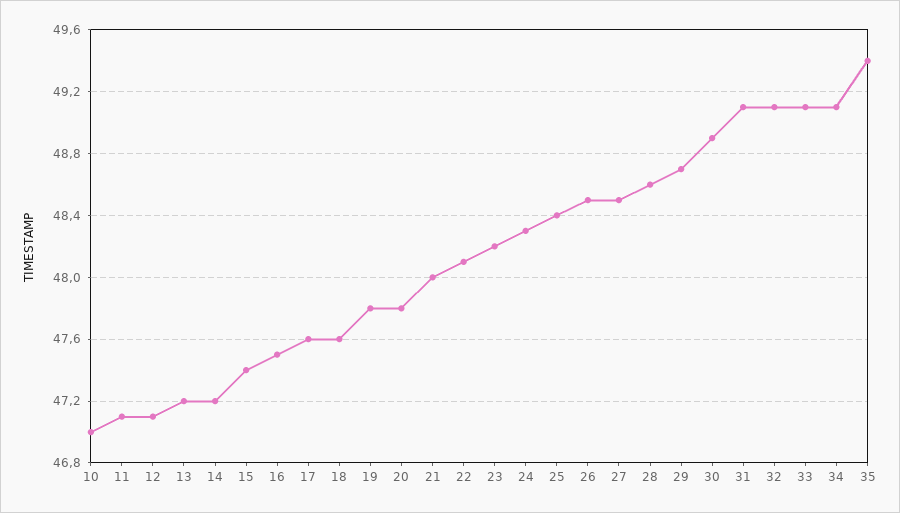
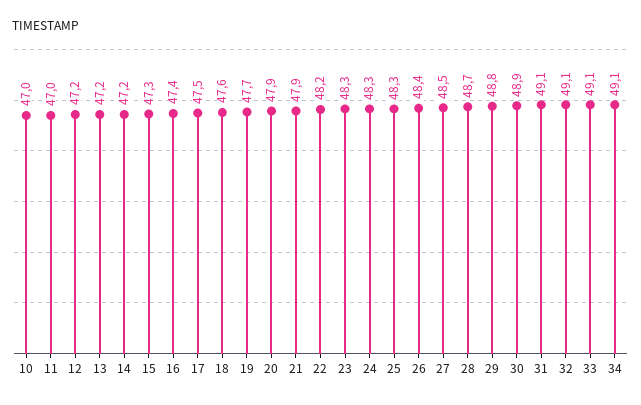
  {
    "10": 47,
-   "11": 47.1,
+   "11": 47,
-   "12": 47.1,
+   "12": 47.2,
    "13": 47.2,
    "14": 47.2,
-   "15": 47.4,
+   "15": 47.3,
-   "16": 47.5,
+   "16": 47.4,
-   "17": 47.6,
+   "17": 47.5,
    "18": 47.6,
-   "19": 47.8,
+   "19": 47.7,
-   "20": 47.8,
+   "20": 47.9,
-   "21": 48,
+   "21": 47.9,
-   "22": 48.1,
+   "22": 48.2,
-   "23": 48.2,
+   "23": 48.3,
    "24": 48.3,
-   "25": 48.4,
+   "25": 48.3,
-   "26": 48.5,
+   "26": 48.4,
    "27": 48.5,
-   "28": 48.6,
+   "28": 48.7,
-   "29": 48.7,
+   "29": 48.8,
    "30": 48.9,
    "31": 49.1,
    "32": 49.1,
    "33": 49.1,
-   "34": 49.1,
+   "34": 49.1
-   "35": 49.4
  }

